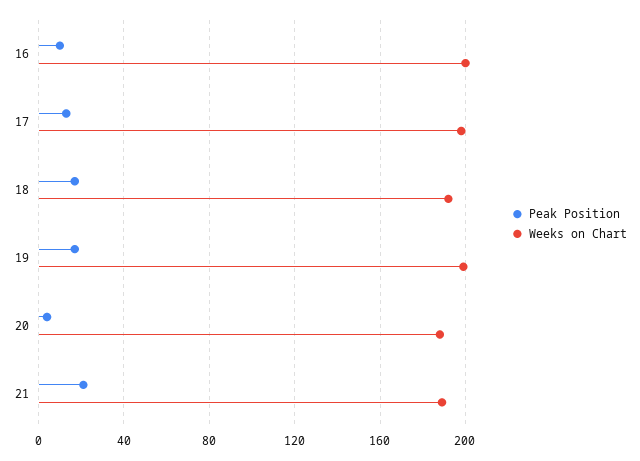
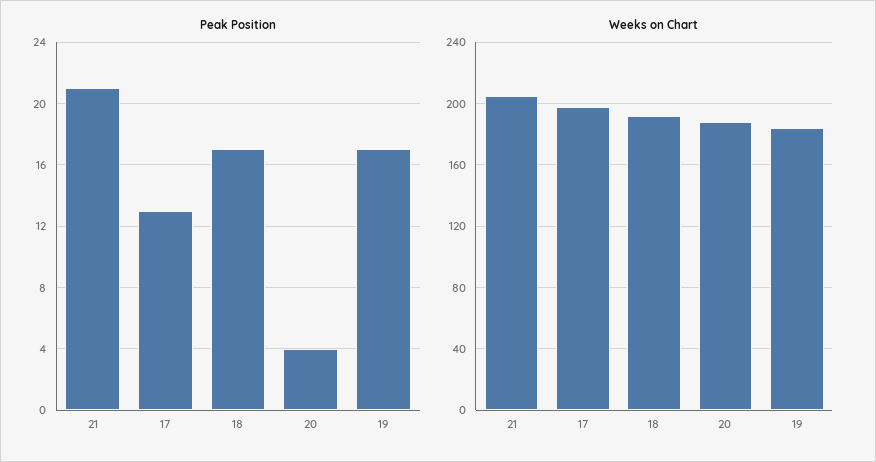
  {
    "Peak Position": {
-     "16": 10,
      "17": 13,
      "18": 17,
      "19": 17,
      "20": 4,
      "21": 21
    },
    "Weeks on Chart": {
-     "16": 200,
      "17": 200,
      "18": 190,
-     "19": 200,
+     "19": 185,
      "20": 190,
-     "21": 190
+     "21": 205
    }
  }

